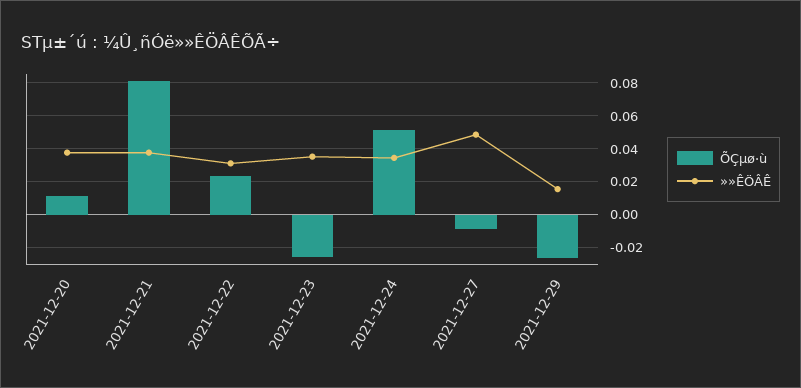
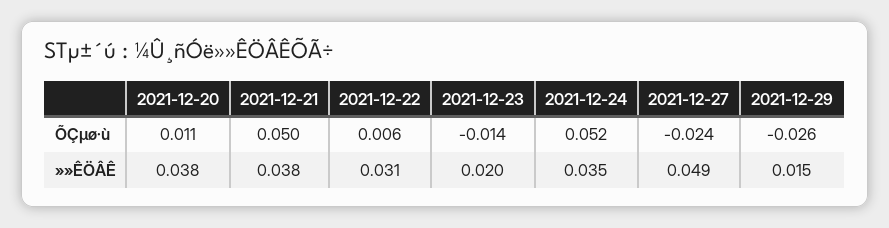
  {
    "ÕÇµø·ù": {
      "2021-12-20": 0.011,
-     "2021-12-21": 0.08,
+     "2021-12-21": 0.05,
-     "2021-12-22": 0.025,
+     "2021-12-22": 0.006,
-     "2021-12-23": -0.025,
+     "2021-12-23": -0.014,
      "2021-12-24": 0.052,
-     "2021-12-27": -0.01,
+     "2021-12-27": -0.024,
      "2021-12-29": -0.026
    },
    "»»ÊÖÂÊ": {
      "2021-12-20": 0.038,
      "2021-12-21": 0.038,
      "2021-12-22": 0.031,
-     "2021-12-23": 0.035,
+     "2021-12-23": 0.02,
      "2021-12-24": 0.035,
      "2021-12-27": 0.049,
      "2021-12-29": 0.015
    }
  }

